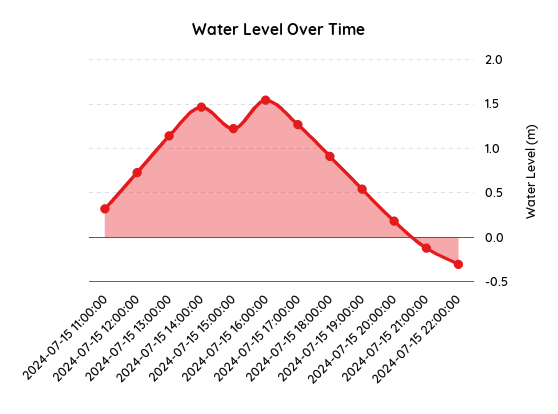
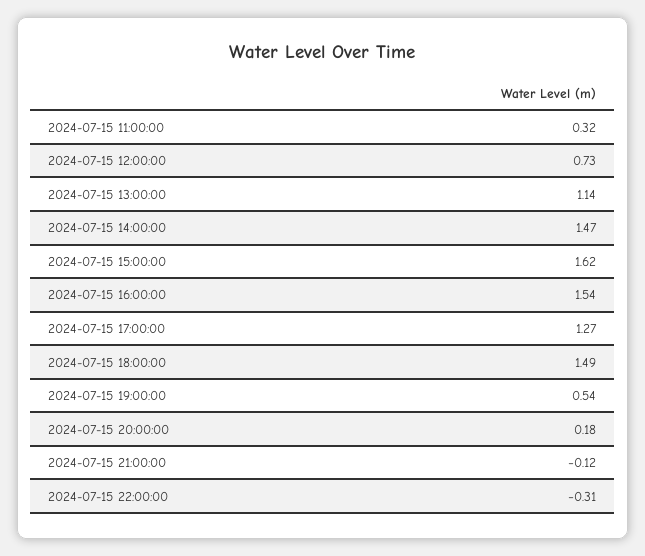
  {
    "2024-07-15 11:00:00": 0.32,
    "2024-07-15 12:00:00": 0.73,
    "2024-07-15 13:00:00": 1.14,
    "2024-07-15 14:00:00": 1.47,
-   "2024-07-15 15:00:00": 1.2,
+   "2024-07-15 15:00:00": 1.62,
    "2024-07-15 16:00:00": 1.54,
    "2024-07-15 17:00:00": 1.27,
-   "2024-07-15 18:00:00": 0.9,
+   "2024-07-15 18:00:00": 1.49,
    "2024-07-15 19:00:00": 0.54,
    "2024-07-15 20:00:00": 0.18,
    "2024-07-15 21:00:00": -0.12,
    "2024-07-15 22:00:00": -0.31
  }

